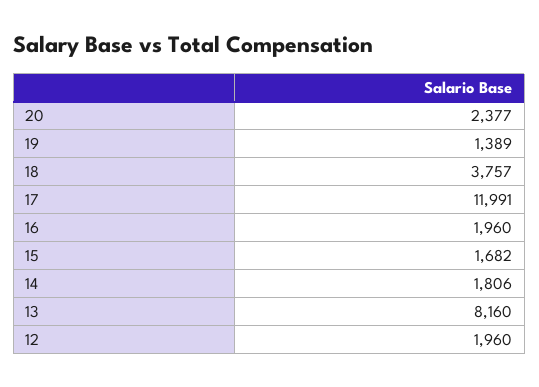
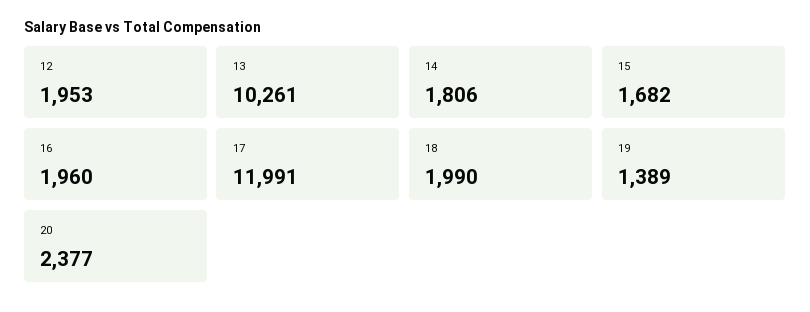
  {
    "20": 2377,
    "19": 1389,
-   "18": 3757,
+   "18": 1990,
    "17": 11991,
    "16": 1960,
    "15": 1682,
    "14": 1806,
-   "13": 8160,
+   "13": 10261,
-   "12": 1960
+   "12": 1953
  }

